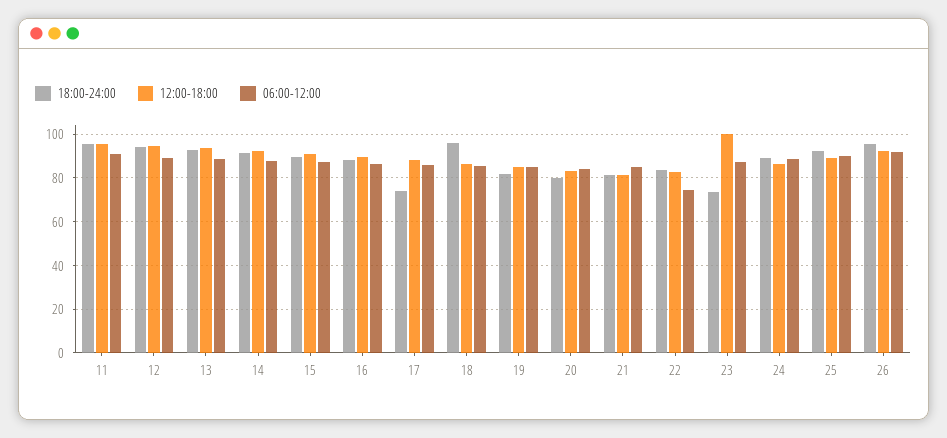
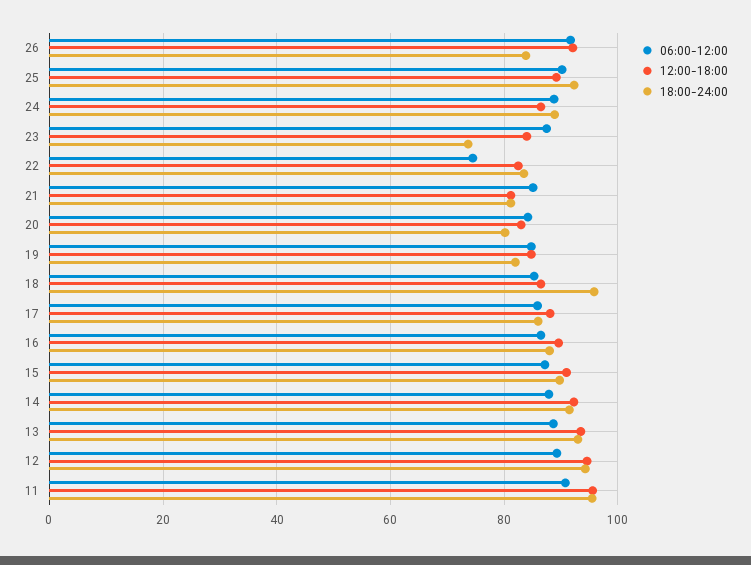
  {
    "18:00-24:00": {
      "11": 96,
      "12": 94,
      "13": 94,
      "14": 92,
      "15": 90,
      "16": 88,
-     "17": 75,
+     "17": 86,
      "18": 96,
      "19": 82,
      "20": 80,
      "21": 82,
      "22": 84,
      "23": 74,
      "24": 88,
      "25": 92,
-     "26": 95
+     "26": 84
    },
    "12:00-18:00": {
      "11": 96,
      "12": 94,
      "13": 94,
      "14": 92,
      "15": 92,
      "16": 90,
      "17": 88,
      "18": 86,
      "19": 84,
      "20": 84,
      "21": 82,
      "22": 82,
-     "23": 100,
+     "23": 84,
      "24": 86,
      "25": 90,
      "26": 92
    },
    "06:00-12:00": {
      "11": 90,
      "12": 90,
      "13": 88,
      "14": 88,
      "15": 88,
      "16": 86,
      "17": 86,
      "18": 86,
      "19": 84,
      "20": 84,
      "21": 86,
      "22": 74,
      "23": 88,
      "24": 88,
      "25": 90,
      "26": 92
    }
  }

